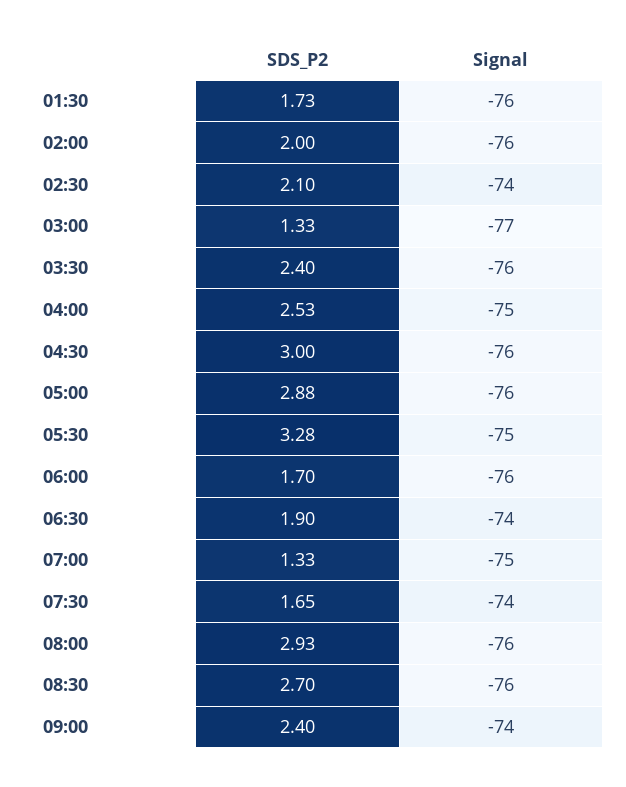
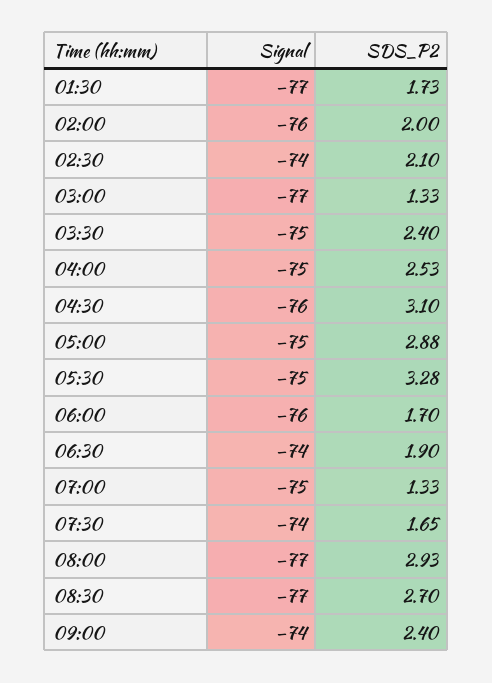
  {
    "SDS_P2": {
      "01:30": 1.73,
      "02:00": 2,
      "02:30": 2.1,
      "03:00": 1.33,
      "03:30": 2.4,
      "04:00": 2.53,
-     "04:30": 3,
+     "04:30": 3.1,
      "05:00": 2.88,
      "05:30": 3.28,
      "06:00": 1.7,
      "06:30": 1.9,
      "07:00": 1.33,
      "07:30": 1.65,
      "08:00": 2.93,
      "08:30": 2.7,
      "09:00": 2.4
    },
    "Signal": {
-     "01:30": -76,
+     "01:30": -77,
      "02:00": -76,
      "02:30": -74,
      "03:00": -77,
-     "03:30": -76,
+     "03:30": -75,
      "04:00": -75,
      "04:30": -76,
-     "05:00": -76,
+     "05:00": -75,
      "05:30": -75,
      "06:00": -76,
      "06:30": -74,
      "07:00": -75,
      "07:30": -74,
-     "08:00": -76,
+     "08:00": -77,
-     "08:30": -76,
+     "08:30": -77,
      "09:00": -74
    }
  }

